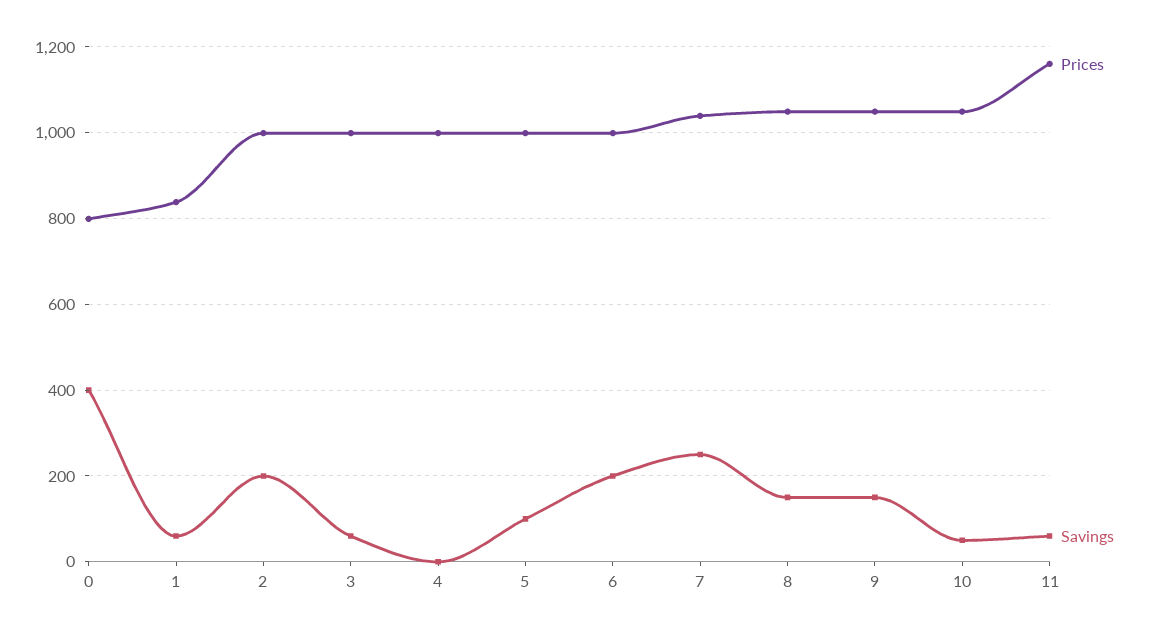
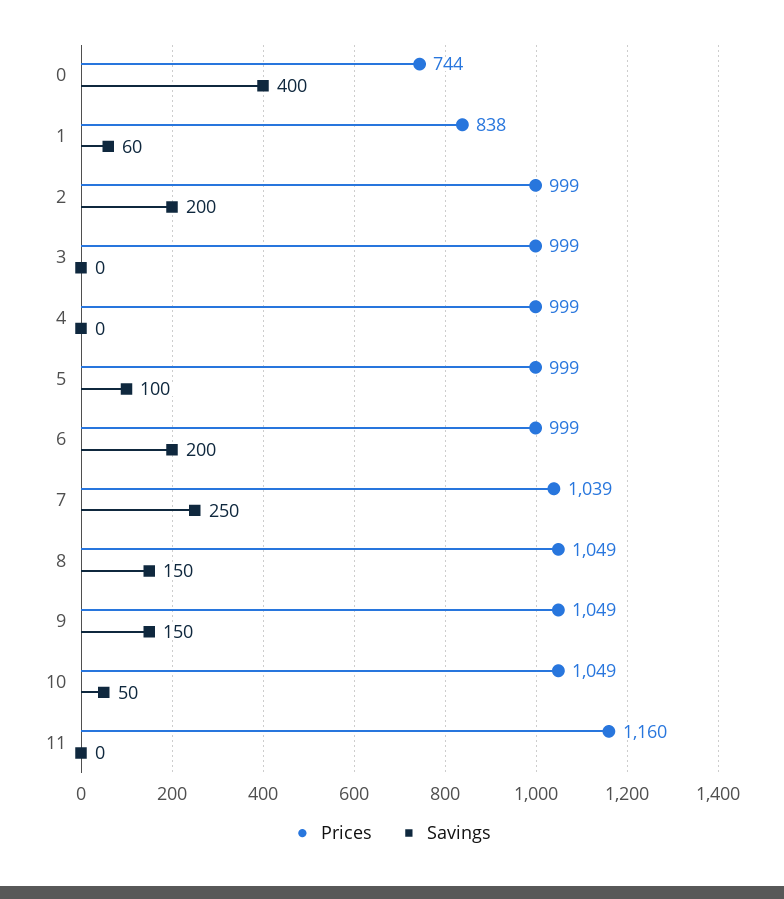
  {
    "Prices": {
-     "0": 800,
+     "0": 744,
      "1": 838,
      "2": 999,
      "3": 999,
      "4": 999,
      "5": 999,
      "6": 999,
      "7": 1039,
      "8": 1049,
      "9": 1049,
      "10": 1049,
      "11": 1160
    },
    "Savings": {
      "0": 400,
      "1": 60,
      "2": 200,
-     "3": 60,
+     "3": 0,
      "4": 0,
      "5": 100,
      "6": 200,
      "7": 250,
      "8": 150,
      "9": 150,
      "10": 50,
-     "11": 60
+     "11": 0
    }
  }

